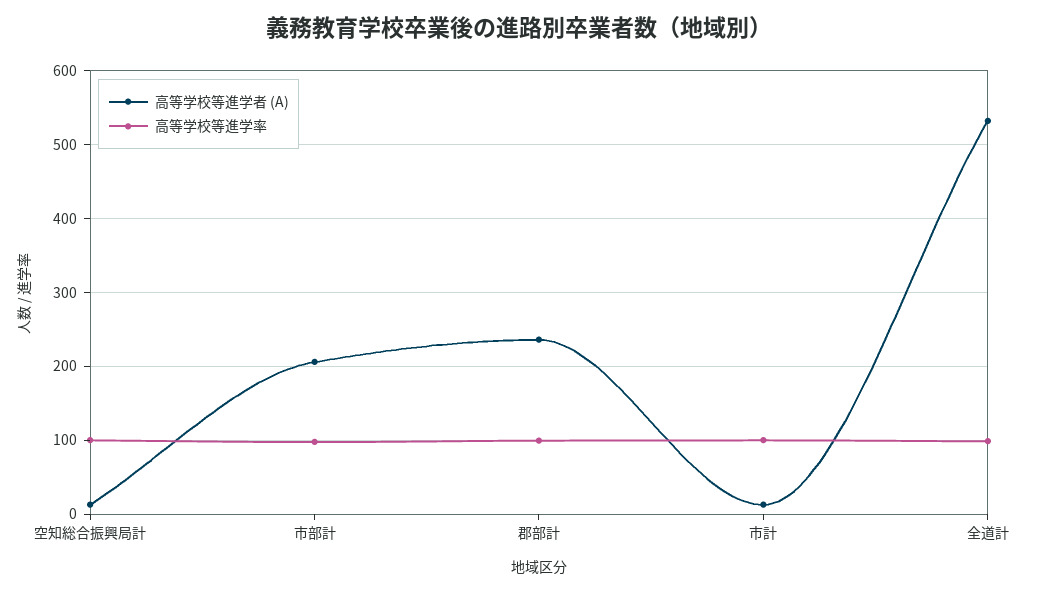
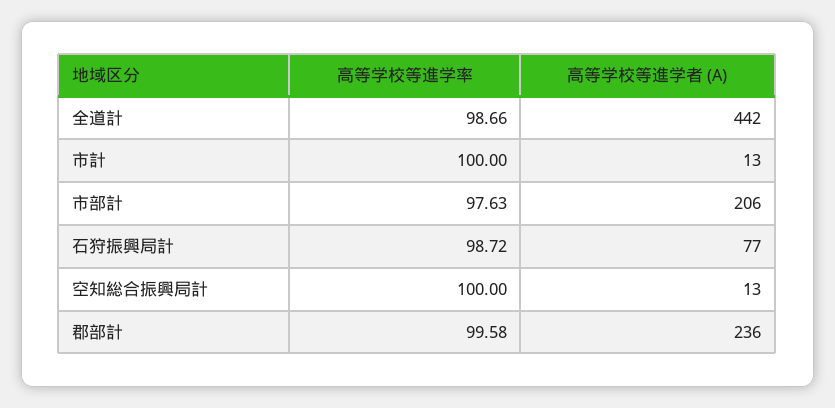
  {
    "高等学校等進学者 (A)": {
      "空知総合振興局計": 13,
      "市部計": 206,
      "郡部計": 236,
      "市計": 13,
-     "全道計": 530
+     "全道計": 442,
+     "石狩振興局計": 77
    },
    "高等学校等進学率": {
      "空知総合振興局計": 100,
      "市部計": 97.63,
      "郡部計": 99.58,
      "市計": 100,
-     "全道計": 98.66
+     "全道計": 98.66,
+     "石狩振興局計": 98.72
    }
  }

